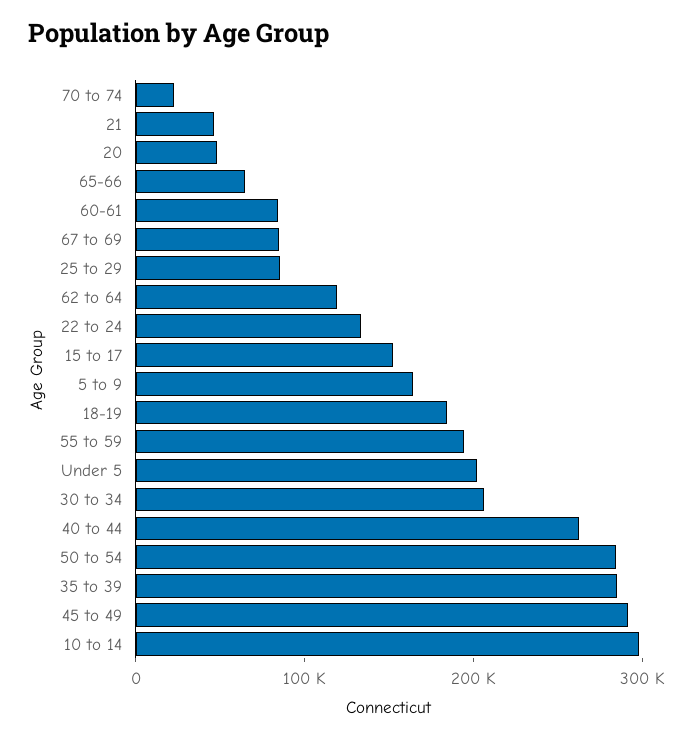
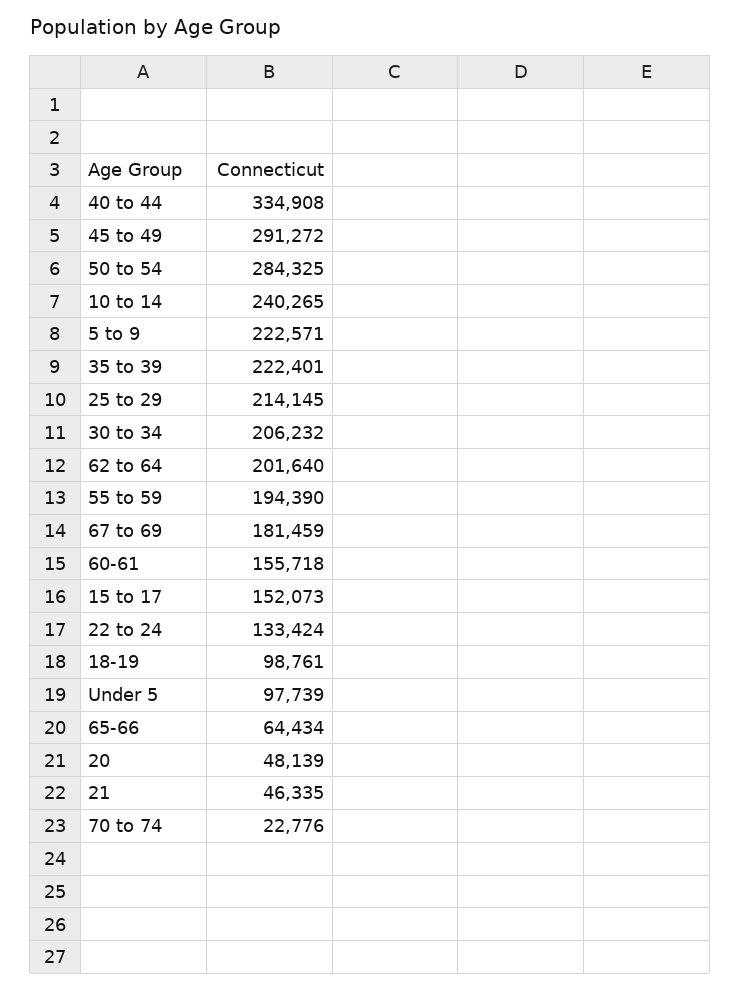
  {
    "70 to 74": 22776,
    "21": 46335,
    "20": 48139,
    "65-66": 64434,
-   "60-61": 80000,
+   "60-61": 155718,
-   "67 to 69": 80000,
+   "67 to 69": 181459,
-   "25 to 29": 80000,
+   "25 to 29": 214145,
-   "62 to 64": 120000,
+   "62 to 64": 201640,
    "22 to 24": 133424,
    "15 to 17": 152073,
-   "5 to 9": 160000,
+   "5 to 9": 222571,
-   "18-19": 180000,
+   "18-19": 98761,
    "55 to 59": 194390,
-   "Under 5": 200000,
+   "Under 5": 97739,
    "30 to 34": 206232,
-   "40 to 44": 260000,
+   "40 to 44": 334908,
    "50 to 54": 284325,
-   "35 to 39": 280000,
+   "35 to 39": 222401,
    "45 to 49": 291272,
-   "10 to 14": 300000
+   "10 to 14": 240265
  }

